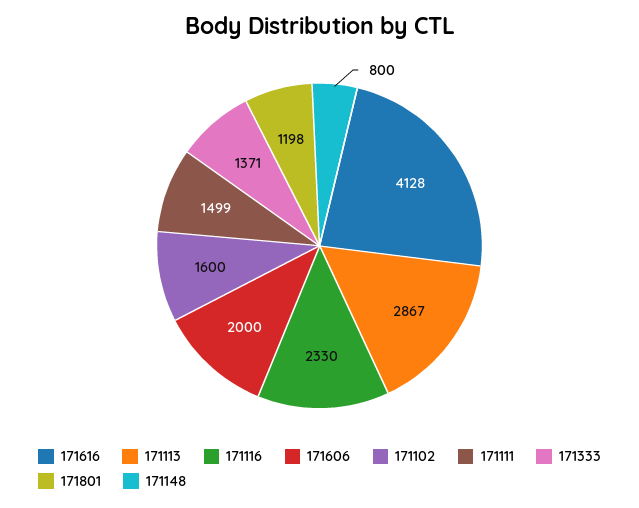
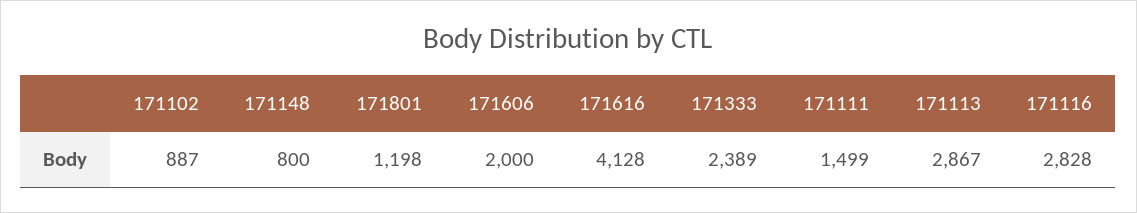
  {
    "171616": 4128,
    "171113": 2867,
-   "171116": 2330,
+   "171116": 2828,
    "171606": 2000,
-   "171102": 1600,
+   "171102": 887,
    "171111": 1499,
-   "171333": 1371,
+   "171333": 2389,
    "171801": 1198,
    "171148": 800
  }

